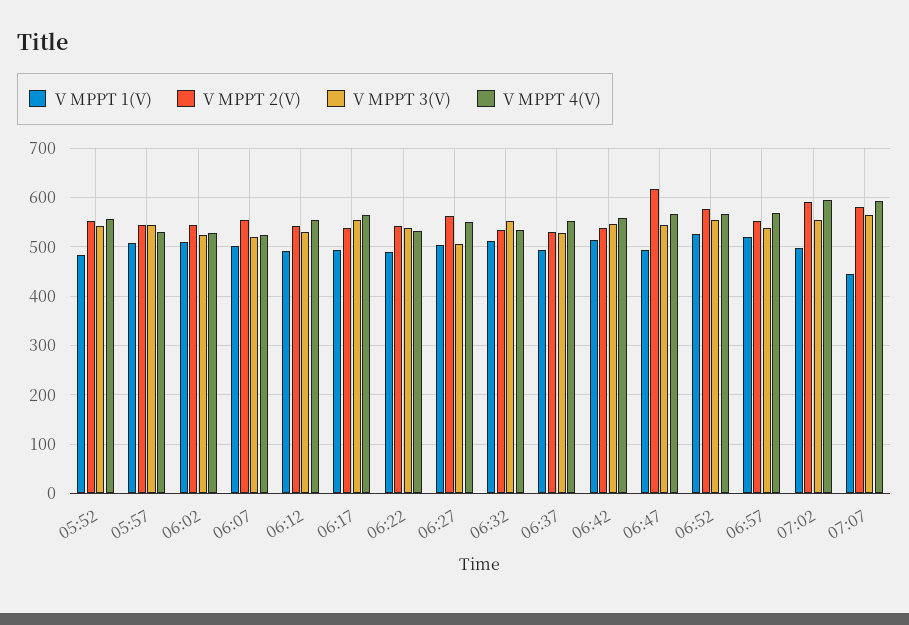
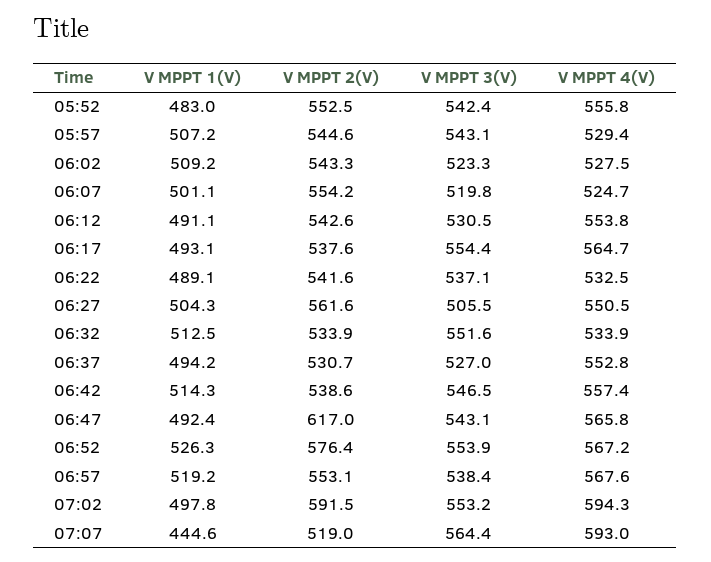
  {
    "V MPPT 1(V)": {
      "05:52": 483,
      "05:57": 507.2,
      "06:02": 509.2,
      "06:07": 501.1,
      "06:12": 491.1,
      "06:17": 493.1,
      "06:22": 489.1,
      "06:27": 504.3,
      "06:32": 512.5,
      "06:37": 494.2,
      "06:42": 514.3,
      "06:47": 492.4,
      "06:52": 526.3,
      "06:57": 519.2,
      "07:02": 497.8,
      "07:07": 444.6
    },
    "V MPPT 2(V)": {
      "05:52": 552.5,
      "05:57": 544.6,
      "06:02": 543.3,
      "06:07": 554.2,
      "06:12": 542.6,
      "06:17": 537.6,
      "06:22": 541.6,
      "06:27": 561.6,
      "06:32": 533.9,
      "06:37": 530.7,
      "06:42": 538.6,
      "06:47": 617,
      "06:52": 576.4,
      "06:57": 553.1,
      "07:02": 591.5,
-     "07:07": 580
+     "07:07": 519
    },
    "V MPPT 3(V)": {
      "05:52": 542.4,
      "05:57": 543.1,
      "06:02": 523.3,
      "06:07": 519.8,
      "06:12": 530.5,
      "06:17": 554.4,
      "06:22": 537.1,
      "06:27": 505.5,
      "06:32": 551.6,
      "06:37": 527,
      "06:42": 546.5,
      "06:47": 543.1,
      "06:52": 553.9,
      "06:57": 538.4,
      "07:02": 553.2,
      "07:07": 564.4
    },
    "V MPPT 4(V)": {
      "05:52": 555.8,
      "05:57": 529.4,
      "06:02": 527.5,
      "06:07": 524.7,
      "06:12": 553.8,
      "06:17": 564.7,
      "06:22": 532.5,
      "06:27": 550.5,
      "06:32": 533.9,
      "06:37": 552.8,
      "06:42": 557.4,
      "06:47": 565.8,
      "06:52": 567.2,
      "06:57": 567.6,
      "07:02": 594.3,
      "07:07": 593
    }
  }

